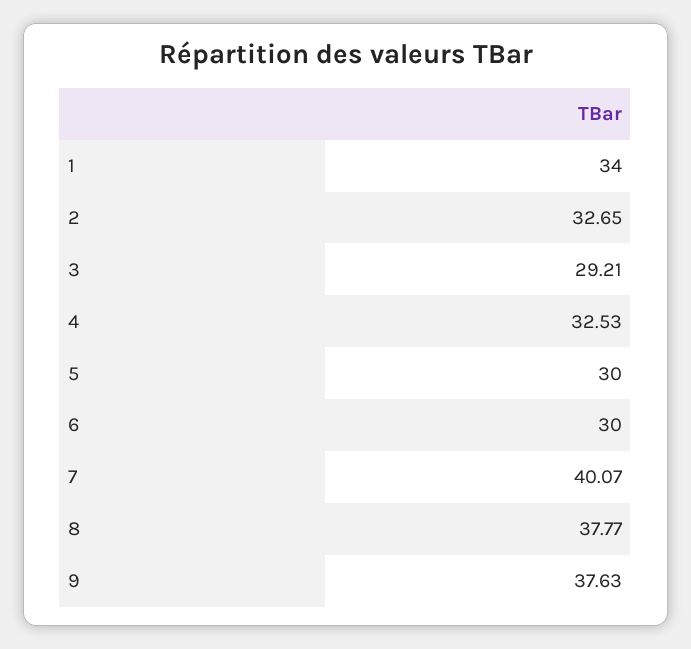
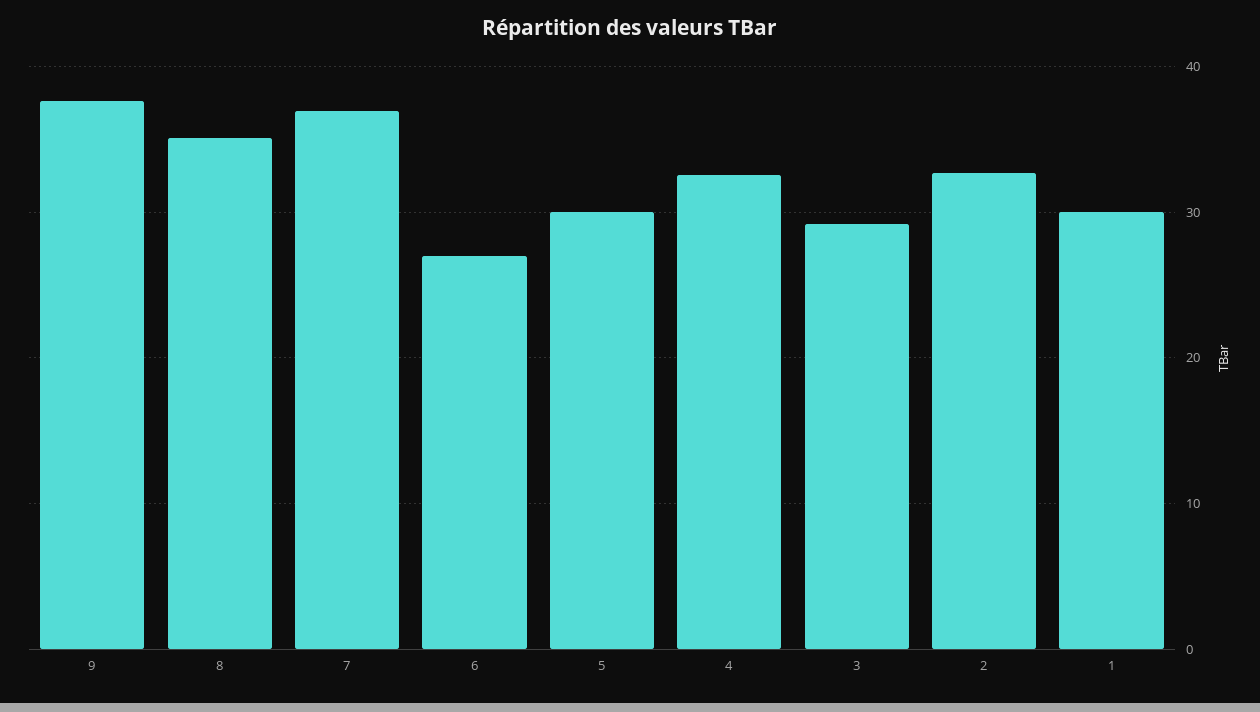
  {
-   "1": 34,
+   "1": 30,
    "2": 32.65,
    "3": 29.21,
    "4": 32.53,
    "5": 30,
-   "6": 30,
+   "6": 27,
-   "7": 40.07,
+   "7": 37,
-   "8": 37.77,
+   "8": 35,
    "9": 37.63
  }

